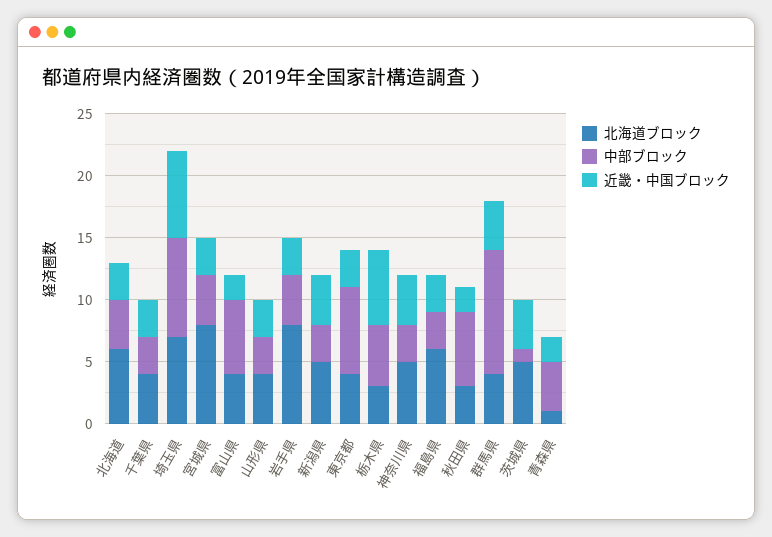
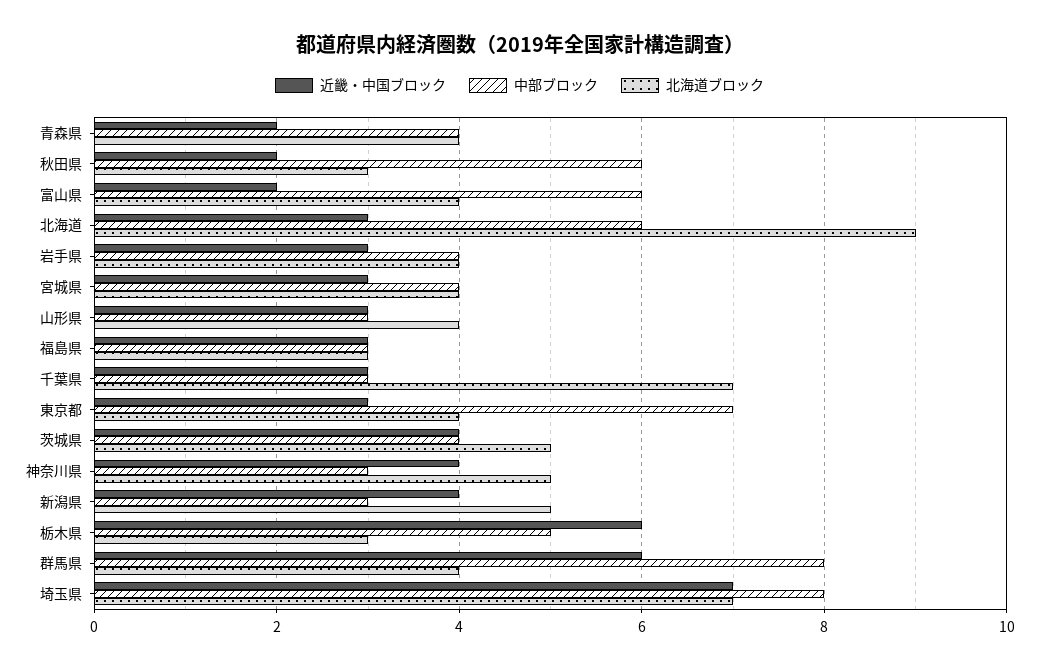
  {
    "北海道ブロック": {
-     "北海道": 6,
+     "北海道": 9,
-     "千葉県": 4,
+     "千葉県": 7,
      "埼玉県": 7,
-     "宮城県": 8,
+     "宮城県": 4,
      "富山県": 4,
      "山形県": 4,
-     "岩手県": 8,
+     "岩手県": 4,
      "新潟県": 5,
      "東京都": 4,
      "栃木県": 3,
      "神奈川県": 5,
-     "福島県": 6,
+     "福島県": 3,
      "秋田県": 3,
      "群馬県": 4,
      "茨城県": 5,
-     "青森県": 1
+     "青森県": 4
    },
    "中部ブロック": {
-     "北海道": 4,
+     "北海道": 6,
      "千葉県": 3,
      "埼玉県": 8,
      "宮城県": 4,
      "富山県": 6,
      "山形県": 3,
      "岩手県": 4,
      "新潟県": 3,
      "東京都": 7,
      "栃木県": 5,
      "神奈川県": 3,
      "福島県": 3,
      "秋田県": 6,
-     "群馬県": 10,
+     "群馬県": 8,
-     "茨城県": 1,
+     "茨城県": 4,
      "青森県": 4
    },
    "近畿・中国ブロック": {
      "北海道": 3,
      "千葉県": 3,
      "埼玉県": 7,
      "宮城県": 3,
      "富山県": 2,
      "山形県": 3,
      "岩手県": 3,
      "新潟県": 4,
      "東京都": 3,
      "栃木県": 6,
      "神奈川県": 4,
      "福島県": 3,
      "秋田県": 2,
-     "群馬県": 4,
+     "群馬県": 6,
      "茨城県": 4,
      "青森県": 2
    }
  }

